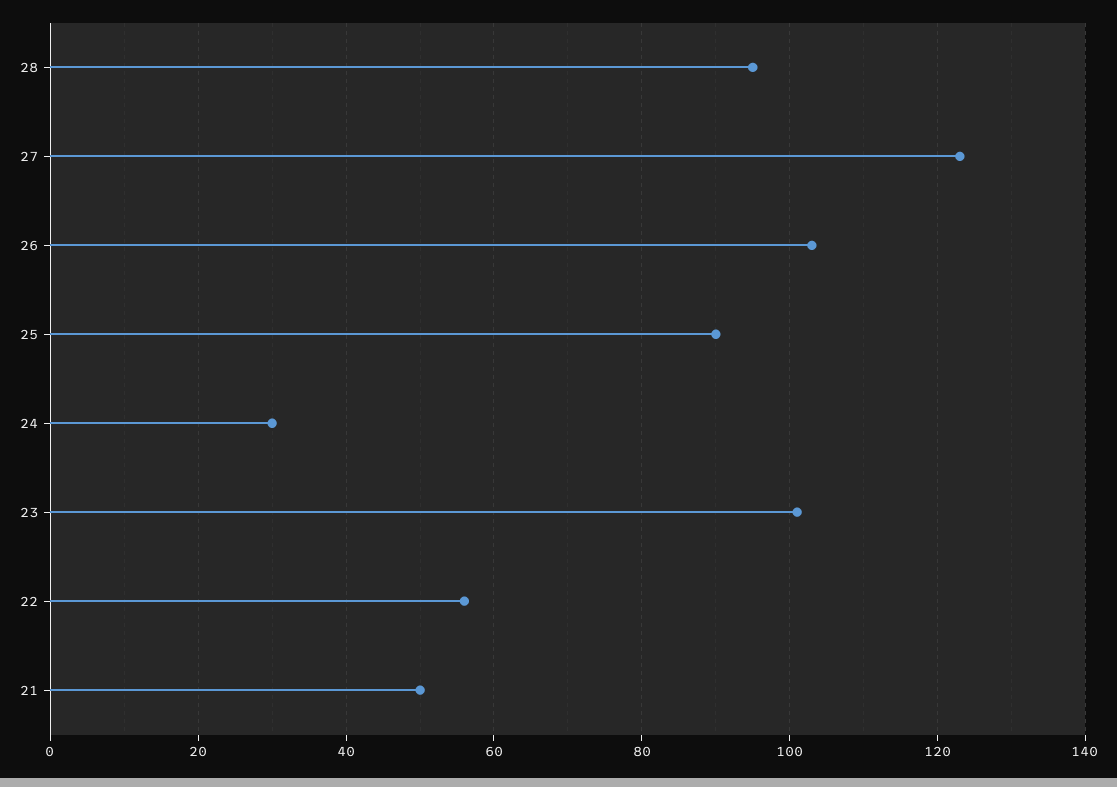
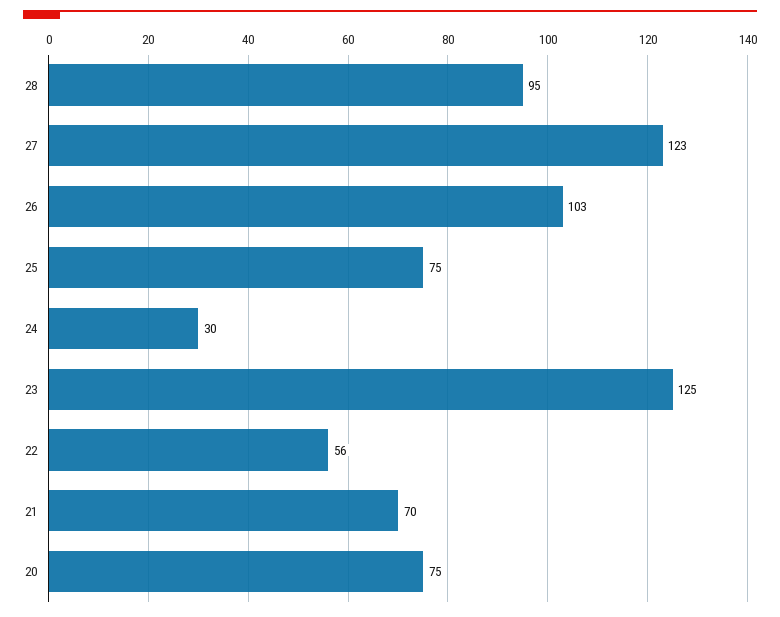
  {
    "28": 95,
    "27": 123,
    "26": 103,
-   "25": 90,
+   "25": 75,
    "24": 30,
-   "23": 100,
+   "23": 125,
    "22": 56,
-   "21": 50
+   "21": 70,
+   "20": 75
  }

